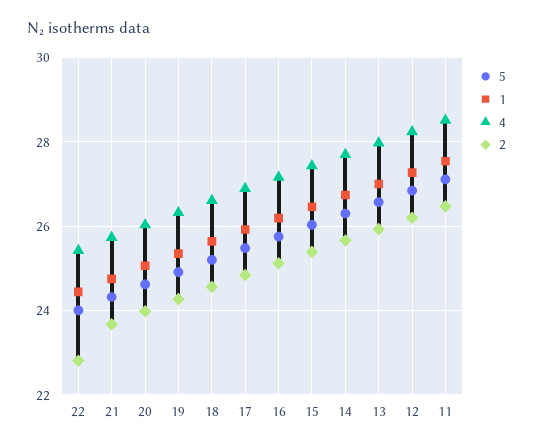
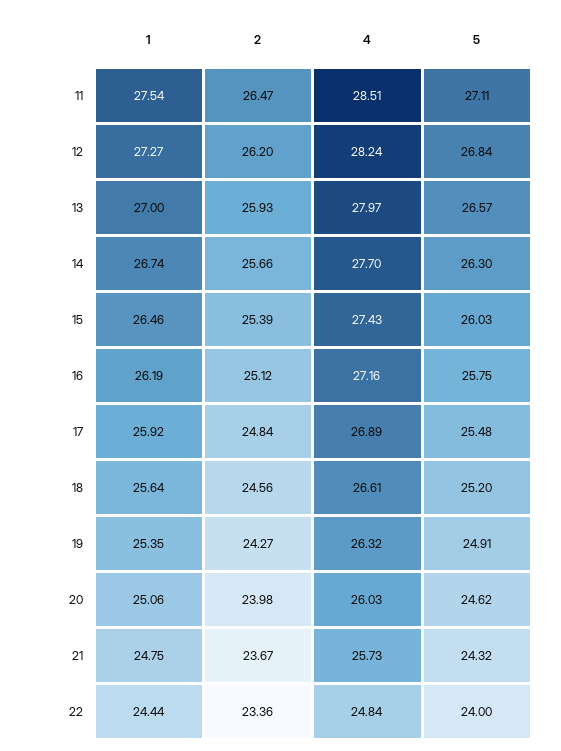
  {
    "5": {
      "22": 24,
      "21": 24.32,
      "20": 24.62,
      "19": 24.91,
      "18": 25.2,
      "17": 25.48,
      "16": 25.75,
      "15": 26.03,
      "14": 26.3,
      "13": 26.57,
      "12": 26.84,
      "11": 27.11
    },
    "1": {
      "22": 24.44,
      "21": 24.75,
      "20": 25.06,
      "19": 25.35,
      "18": 25.64,
      "17": 25.92,
      "16": 26.19,
      "15": 26.46,
      "14": 26.74,
      "13": 27,
      "12": 27.27,
      "11": 27.54
    },
    "4": {
-     "22": 25.4,
+     "22": 24.84,
      "21": 25.73,
      "20": 26.03,
      "19": 26.32,
      "18": 26.61,
      "17": 26.89,
      "16": 27.16,
      "15": 27.43,
      "14": 27.7,
      "13": 27.97,
      "12": 28.24,
      "11": 28.51
    },
    "2": {
-     "22": 22.8,
+     "22": 23.36,
      "21": 23.67,
      "20": 23.98,
      "19": 24.27,
      "18": 24.56,
      "17": 24.84,
      "16": 25.12,
      "15": 25.39,
      "14": 25.66,
      "13": 25.93,
      "12": 26.2,
      "11": 26.47
    }
  }

